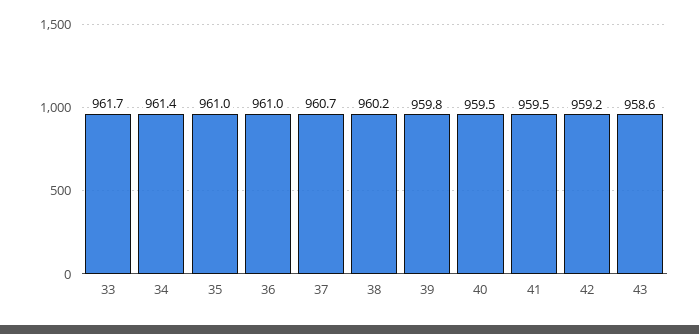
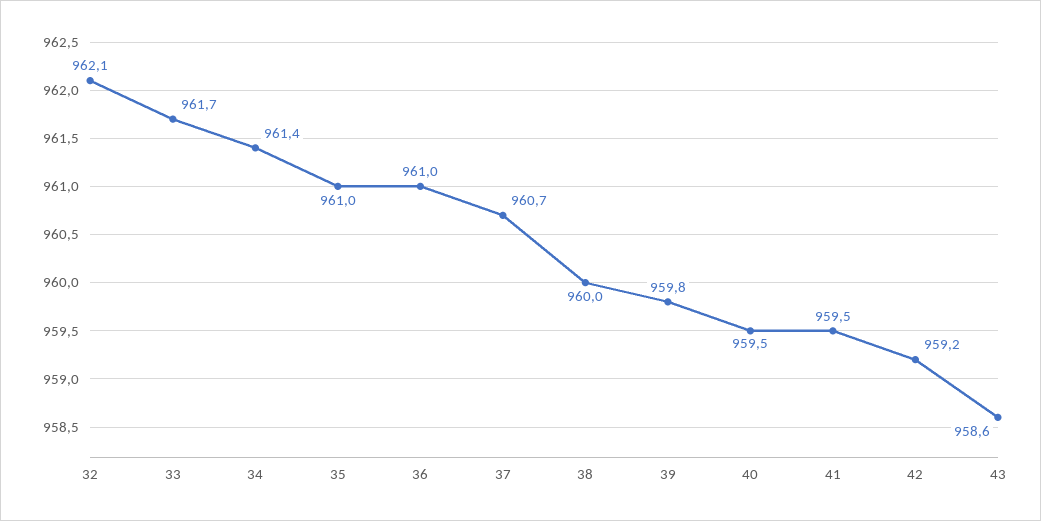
  {
    "33": 961.7,
    "34": 961.4,
    "35": 961,
    "36": 961,
    "37": 960.7,
-   "38": 960.2,
+   "38": 960,
    "39": 959.8,
    "40": 959.5,
    "41": 959.5,
    "42": 959.2,
-   "43": 958.6
+   "43": 958.6,
+   "32": 962.1
  }

